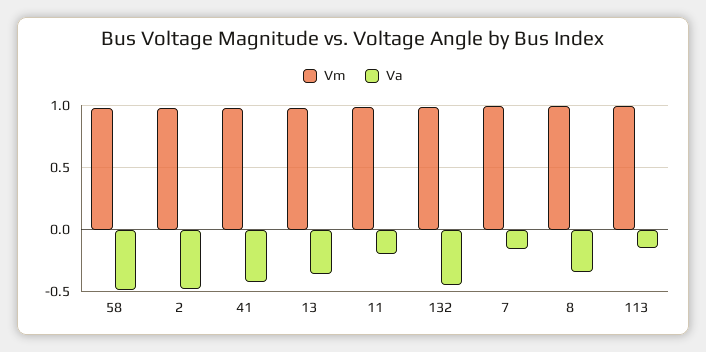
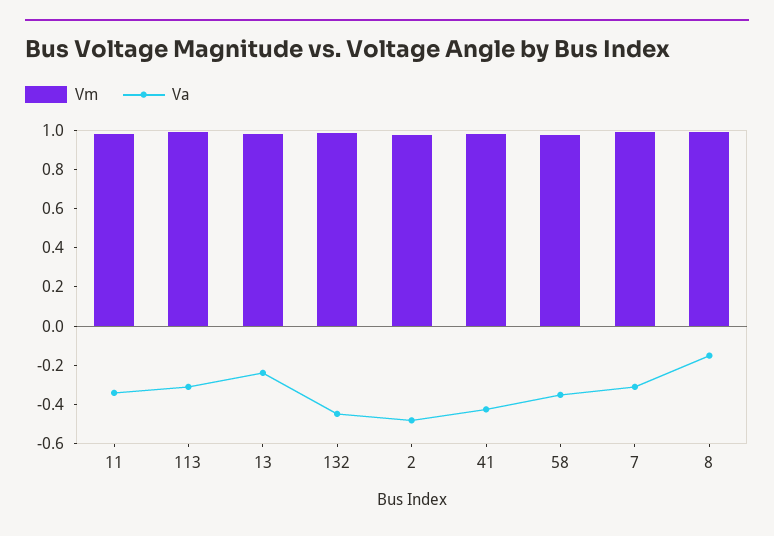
  {
    "Vm": {
      "58": 0.95,
      "2": 1,
      "41": 1,
      "13": 1,
      "11": 1,
      "132": 1,
      "7": 1,
      "8": 1,
      "113": 1
    },
    "Va": {
-     "58": -0.5,
+     "58": -0.35,
      "2": -0.5,
      "41": -0.4,
-     "13": -0.35,
+     "13": -0.25,
-     "11": -0.2,
+     "11": -0.35,
      "132": -0.45,
-     "7": -0.15,
+     "7": -0.3,
-     "8": -0.35,
+     "8": -0.15,
-     "113": -0.15
+     "113": -0.3
    }
  }

